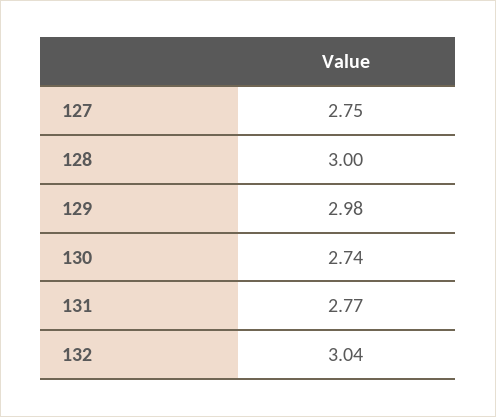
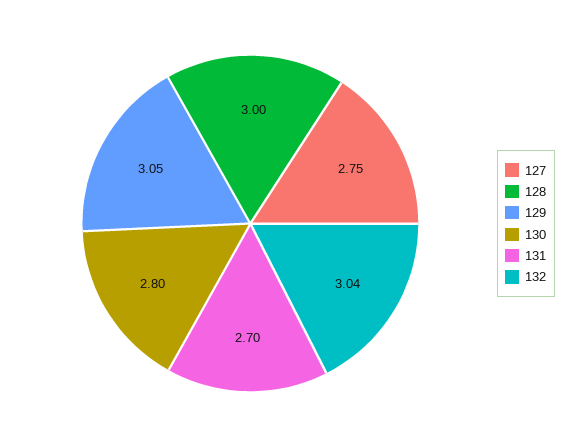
  {
    "127": 2.75,
    "128": 3,
-   "129": 2.98,
+   "129": 3.05,
-   "130": 2.74,
+   "130": 2.8,
-   "131": 2.77,
+   "131": 2.7,
    "132": 3.04
  }

